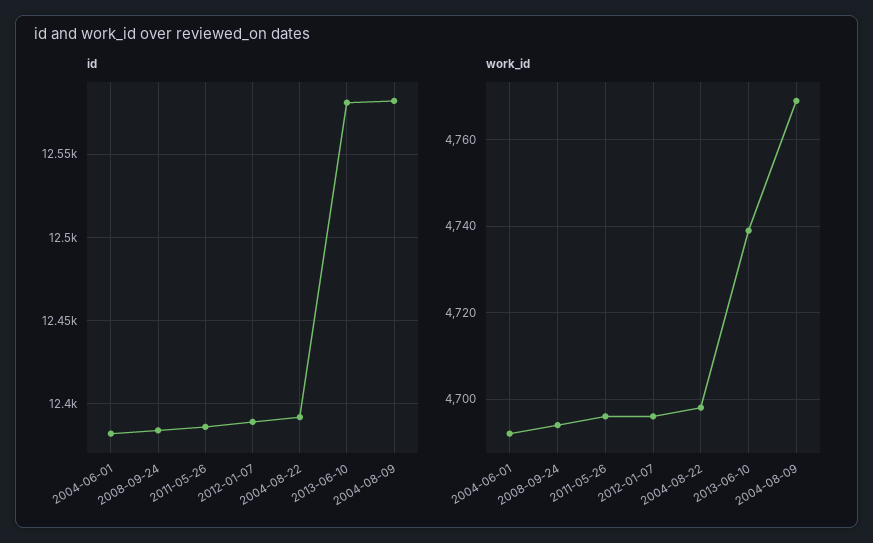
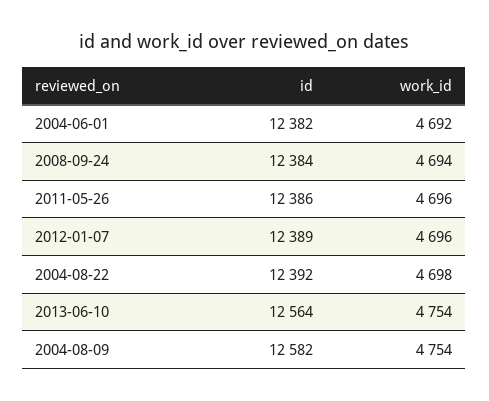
  {
    "id": {
      "2004-06-01": 12382,
      "2008-09-24": 12384,
      "2011-05-26": 12386,
      "2012-01-07": 12389,
      "2004-08-22": 12392,
-     "2013-06-10": 12580,
+     "2013-06-10": 12564,
      "2004-08-09": 12582
    },
    "work_id": {
      "2004-06-01": 4692,
      "2008-09-24": 4694,
      "2011-05-26": 4696,
      "2012-01-07": 4696,
      "2004-08-22": 4698,
-     "2013-06-10": 4740,
+     "2013-06-10": 4754,
-     "2004-08-09": 4770
+     "2004-08-09": 4754
    }
  }

